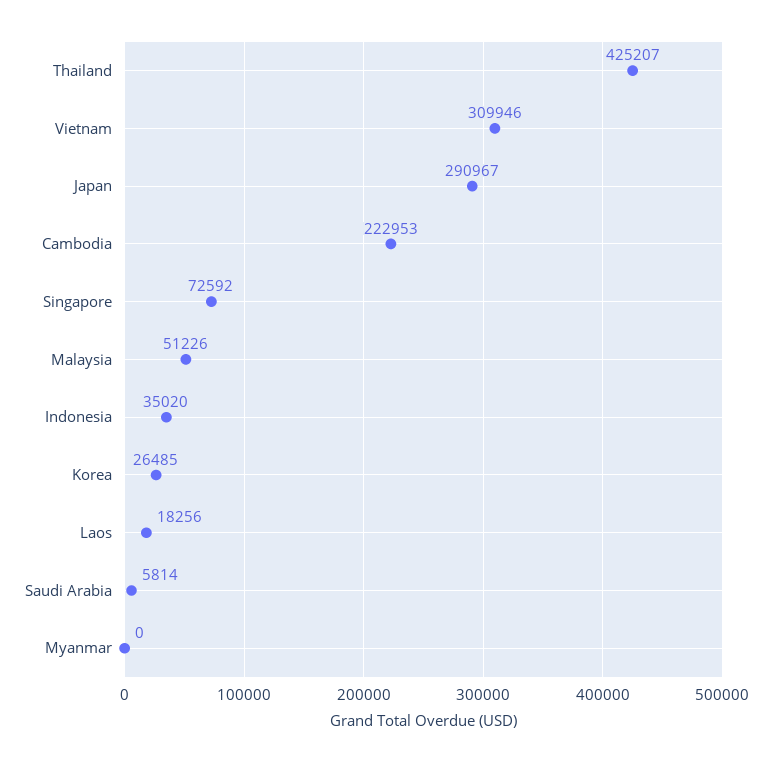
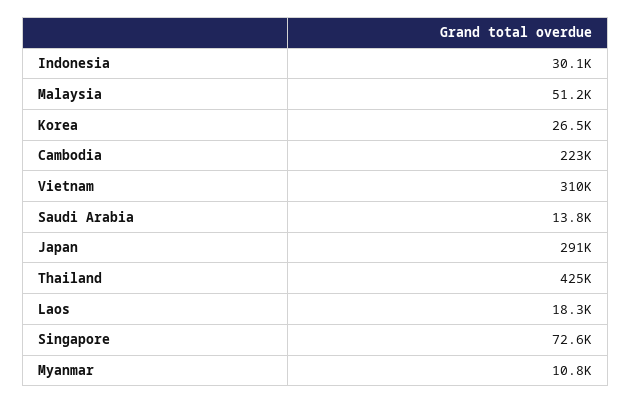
  {
    "Thailand": 425207,
    "Vietnam": 309946,
    "Japan": 290967,
    "Cambodia": 222953,
    "Singapore": 72592,
    "Malaysia": 51226,
-   "Indonesia": 35020,
+   "Indonesia": 30100,
    "Korea": 26485,
    "Laos": 18256,
-   "Saudi Arabia": 5814,
+   "Saudi Arabia": 13800,
-   "Myanmar": 0
+   "Myanmar": 10800
  }

